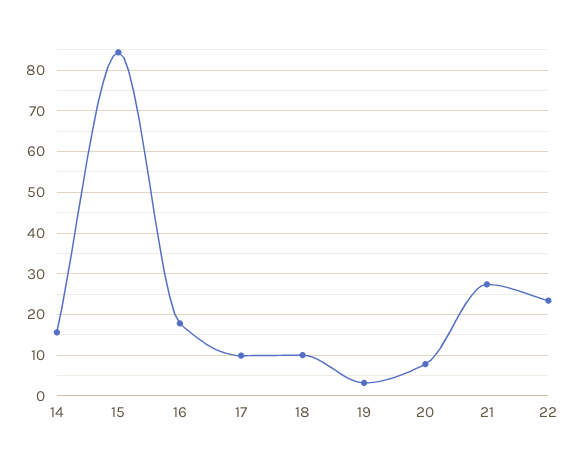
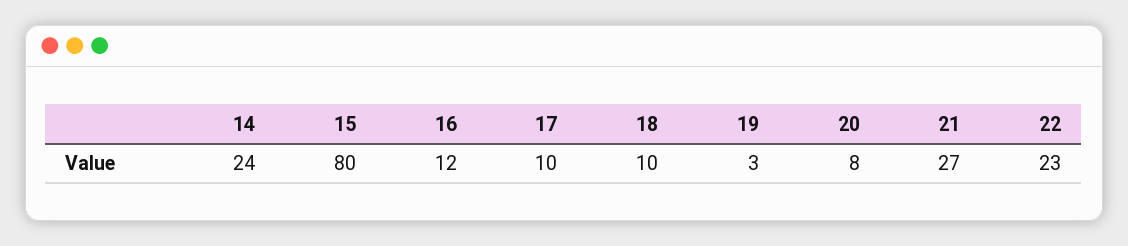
  {
-   "14": 16,
+   "14": 24,
-   "15": 84,
+   "15": 80,
-   "16": 18,
+   "16": 12,
    "17": 10,
    "18": 10,
    "19": 3,
    "20": 8,
    "21": 27,
    "22": 23
  }

